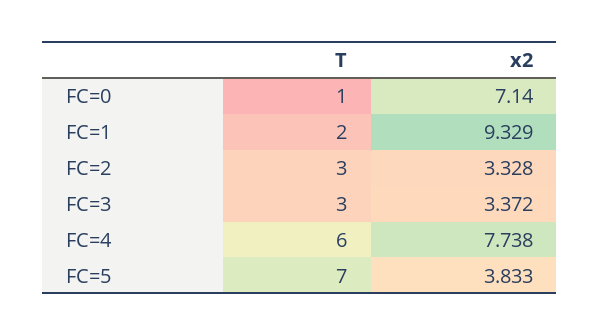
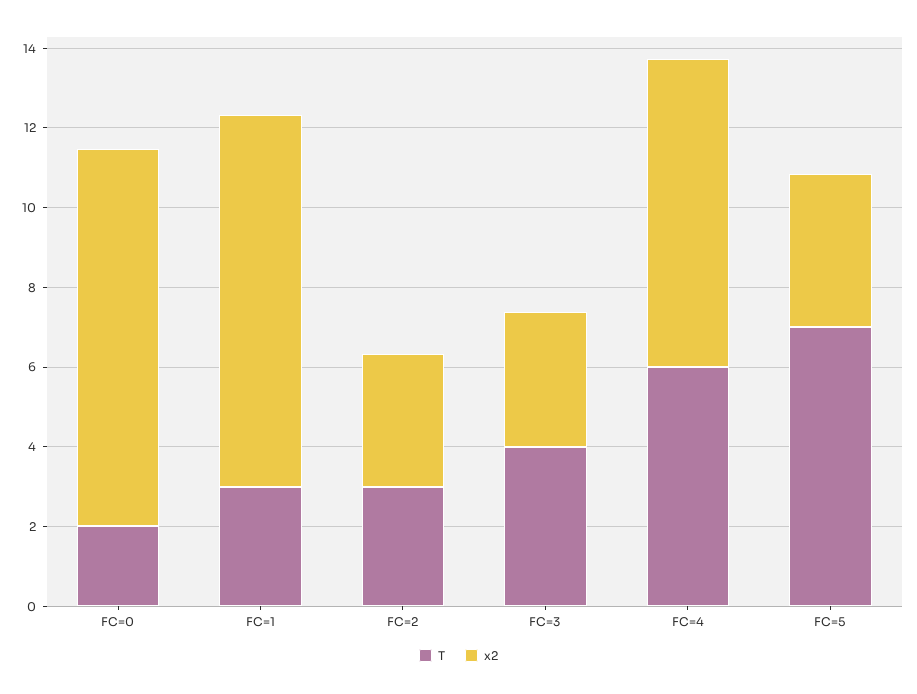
  {
    "T": {
-     "FC=0": 1,
+     "FC=0": 2,
-     "FC=1": 2,
+     "FC=1": 3,
      "FC=2": 3,
-     "FC=3": 3,
+     "FC=3": 4,
      "FC=4": 6,
      "FC=5": 7
    },
    "x2": {
-     "FC=0": 7.14,
+     "FC=0": 9.5,
      "FC=1": 9.329,
      "FC=2": 3.328,
      "FC=3": 3.372,
      "FC=4": 7.738,
      "FC=5": 3.833
    }
  }

